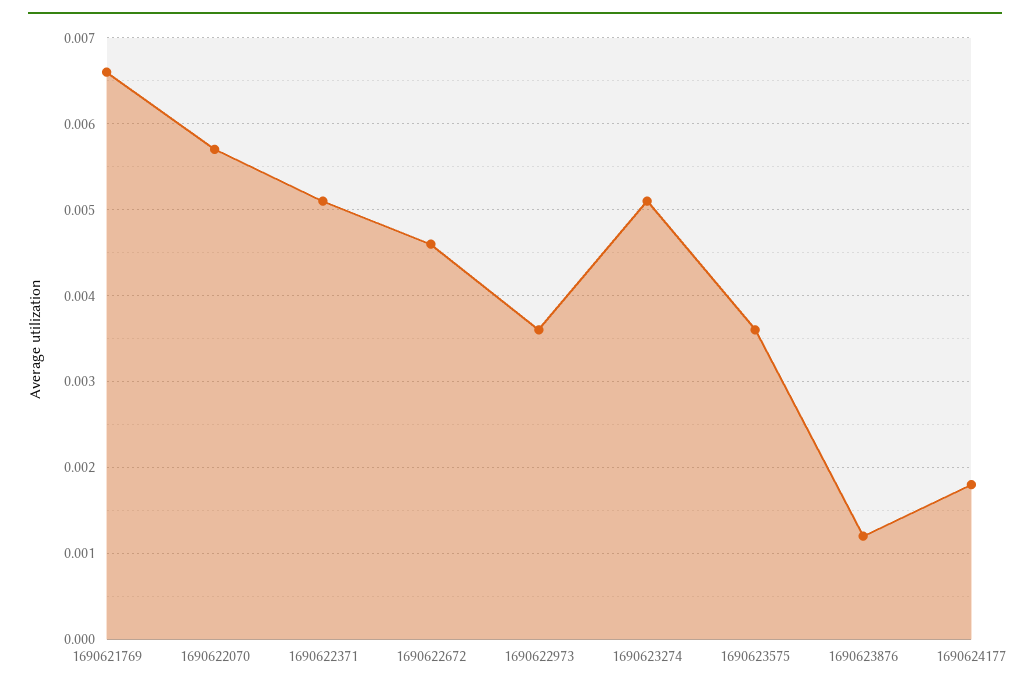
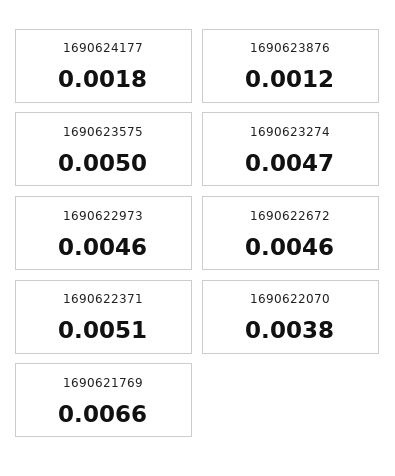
  {
    "1690621769": 0.0066,
-   "1690622070": 0.0057,
+   "1690622070": 0.0038,
    "1690622371": 0.0051,
    "1690622672": 0.0046,
-   "1690622973": 0.0036,
+   "1690622973": 0.0046,
-   "1690623274": 0.0051,
+   "1690623274": 0.0047,
-   "1690623575": 0.0036,
+   "1690623575": 0.005,
    "1690623876": 0.0012,
    "1690624177": 0.0018
  }

